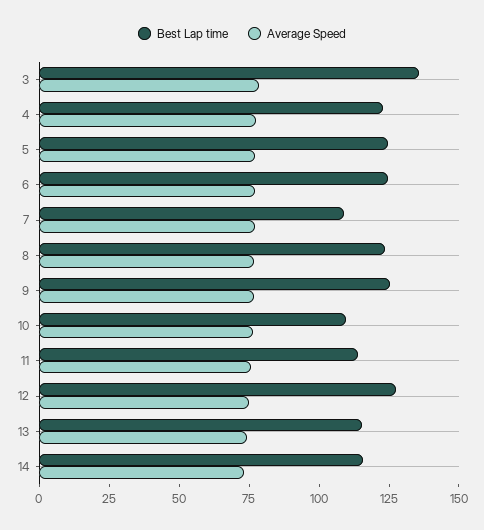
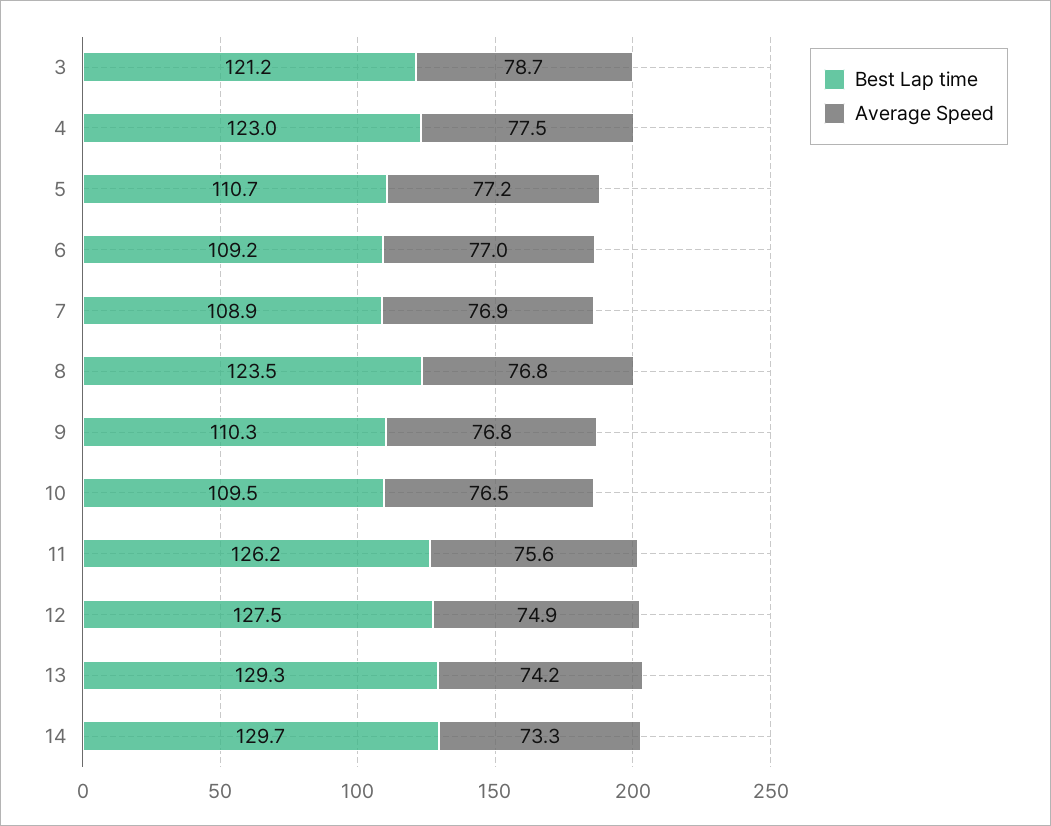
  {
    "Best Lap time": {
-     "3": 135,
+     "3": 121.2,
      "4": 123,
-     "5": 125,
+     "5": 110.7,
-     "6": 125,
+     "6": 109.2,
      "7": 108.9,
      "8": 123.5,
-     "9": 125,
+     "9": 110.3,
      "10": 109.5,
-     "11": 115,
+     "11": 126.2,
      "12": 127.5,
-     "13": 115,
+     "13": 129.3,
-     "14": 115
+     "14": 129.7
    },
    "Average Speed": {
      "3": 78.7,
      "4": 77.5,
      "5": 77.2,
      "6": 77,
      "7": 76.9,
      "8": 76.8,
      "9": 76.8,
      "10": 76.5,
      "11": 75.6,
      "12": 74.9,
      "13": 74.2,
      "14": 73.3
    }
  }

